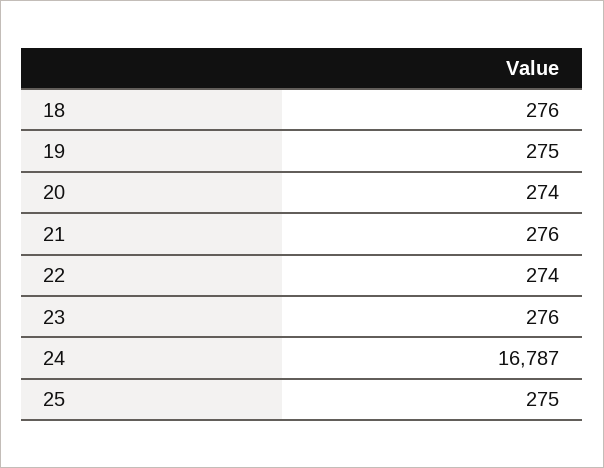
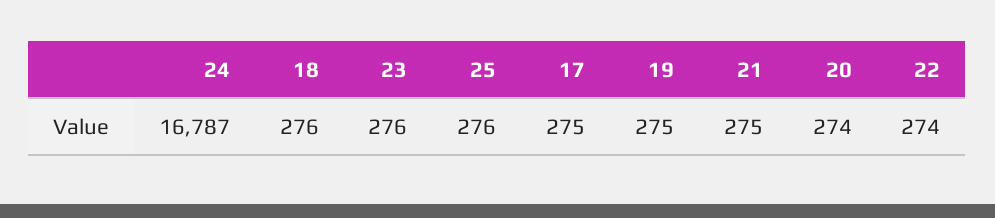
  {
    "18": 276,
    "19": 275,
    "20": 274,
-   "21": 276,
+   "21": 275,
    "22": 274,
    "23": 276,
    "24": 16787,
-   "25": 275
+   "25": 276,
+   "17": 275
  }

